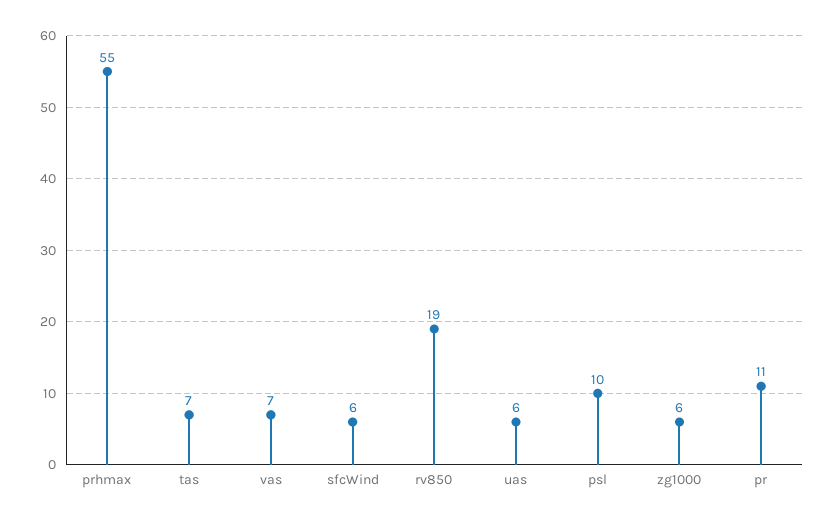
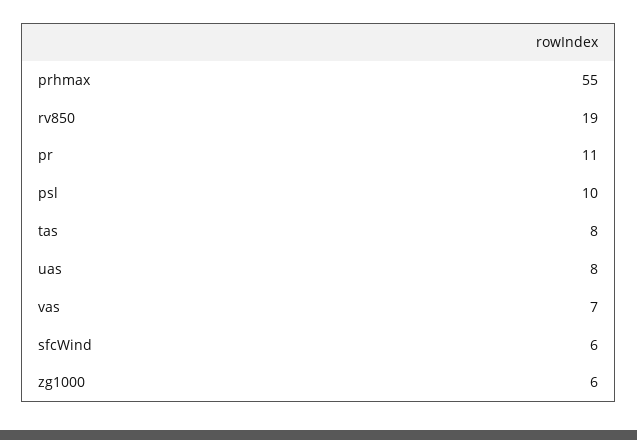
  {
    "prhmax": 55,
-   "tas": 7,
+   "tas": 8,
    "vas": 7,
    "sfcWind": 6,
    "rv850": 19,
-   "uas": 6,
+   "uas": 8,
    "psl": 10,
    "zg1000": 6,
    "pr": 11
  }

